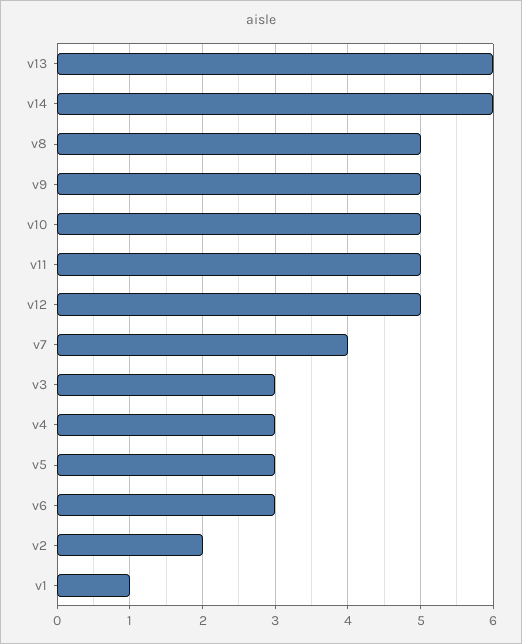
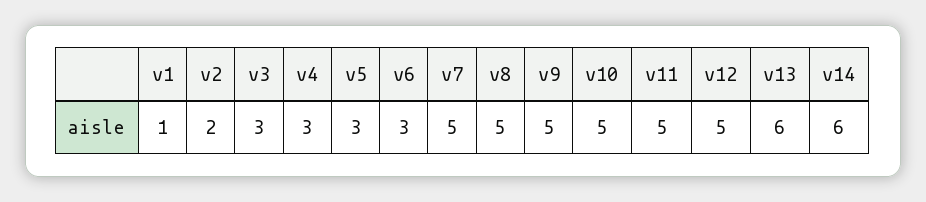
  {
    "v13": 6,
    "v14": 6,
    "v8": 5,
    "v9": 5,
    "v10": 5,
    "v11": 5,
    "v12": 5,
-   "v7": 4,
+   "v7": 5,
    "v3": 3,
    "v4": 3,
    "v5": 3,
    "v6": 3,
    "v2": 2,
    "v1": 1
  }

